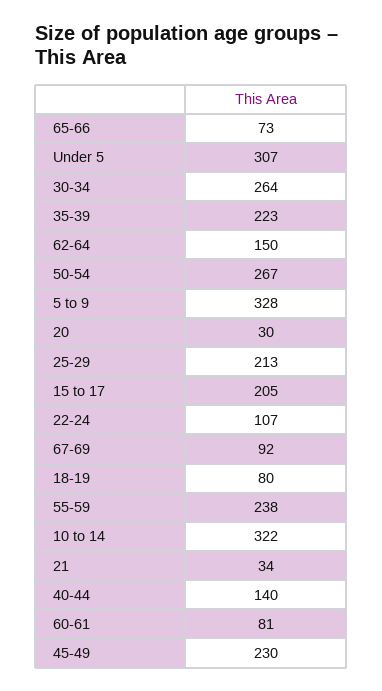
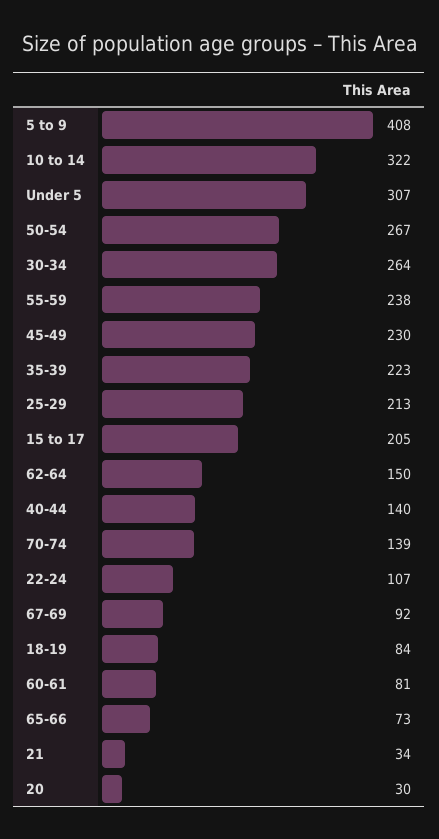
  {
    "65-66": 73,
    "Under 5": 307,
    "30-34": 264,
    "35-39": 223,
    "62-64": 150,
    "50-54": 267,
-   "5 to 9": 328,
+   "5 to 9": 408,
    "20": 30,
    "25-29": 213,
    "15 to 17": 205,
    "22-24": 107,
    "67-69": 92,
-   "18-19": 80,
+   "18-19": 84,
    "55-59": 238,
    "10 to 14": 322,
    "21": 34,
    "40-44": 140,
    "60-61": 81,
-   "45-49": 230
+   "45-49": 230,
+   "70-74": 139
  }

